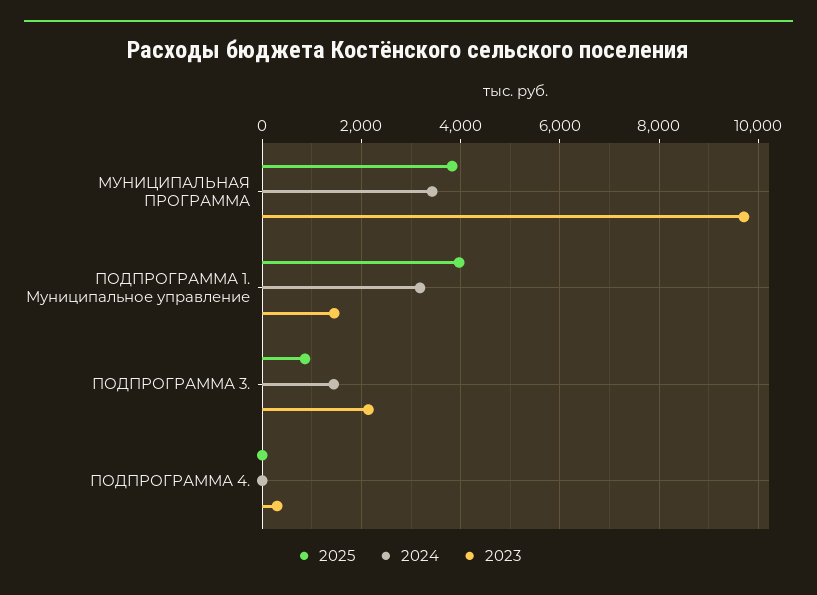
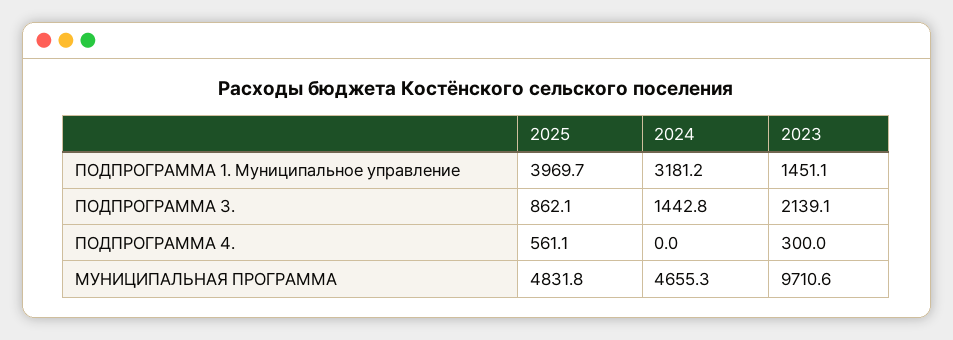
  {
    "2025": {
-     "МУНИЦИПАЛЬНАЯ ПРОГРАММА": 3800,
+     "МУНИЦИПАЛЬНАЯ ПРОГРАММА": 4831.8,
      "ПОДПРОГРАММА 1. Муниципальное управление": 3969.7,
      "ПОДПРОГРАММА 3.": 862.1,
-     "ПОДПРОГРАММА 4.": 0
+     "ПОДПРОГРАММА 4.": 561.1
    },
    "2024": {
-     "МУНИЦИПАЛЬНАЯ ПРОГРАММА": 3400,
+     "МУНИЦИПАЛЬНАЯ ПРОГРАММА": 4655.3,
      "ПОДПРОГРАММА 1. Муниципальное управление": 3181.2,
      "ПОДПРОГРАММА 3.": 1442.8,
      "ПОДПРОГРАММА 4.": 0
    },
    "2023": {
      "МУНИЦИПАЛЬНАЯ ПРОГРАММА": 9710.6,
      "ПОДПРОГРАММА 1. Муниципальное управление": 1451.1,
      "ПОДПРОГРАММА 3.": 2139.1,
      "ПОДПРОГРАММА 4.": 300
    }
  }

